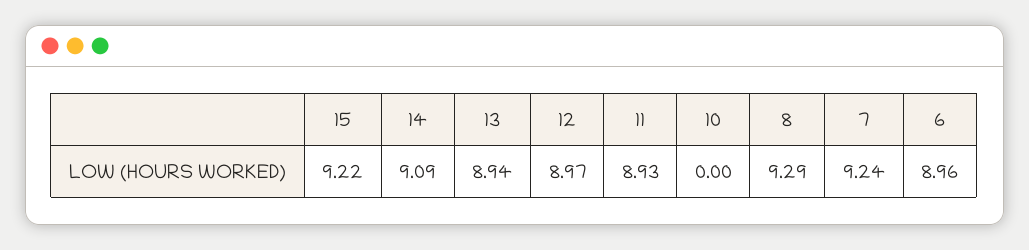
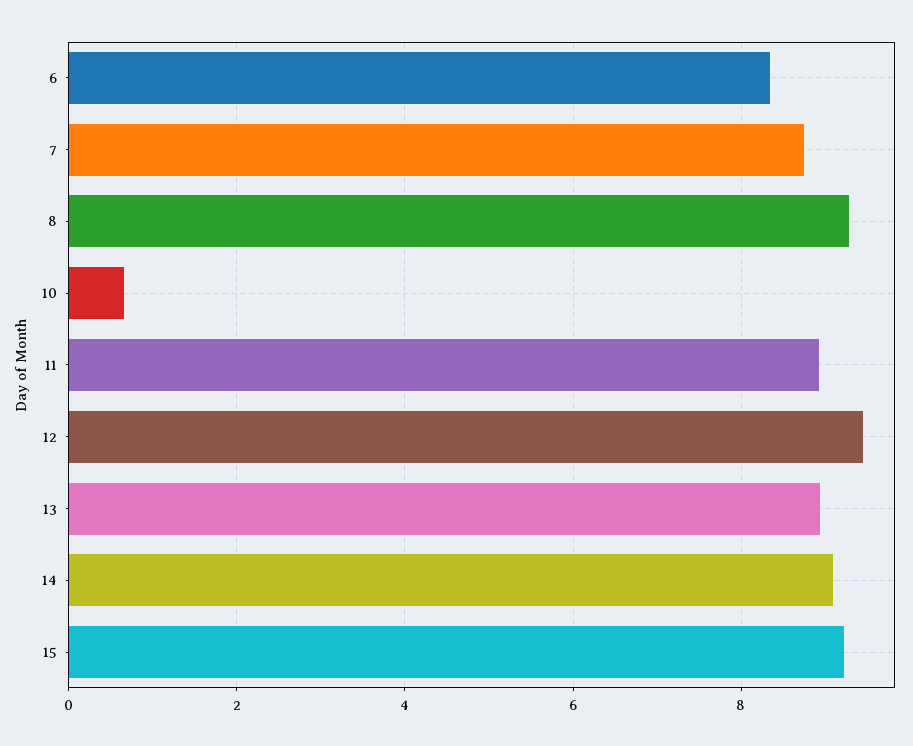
  {
    "15": 9.22,
    "14": 9.09,
    "13": 8.94,
-   "12": 8.97,
+   "12": 9.4,
    "11": 8.93,
-   "10": 0,
+   "10": 0.6,
    "8": 9.29,
-   "7": 9.24,
+   "7": 8.8,
-   "6": 8.96
+   "6": 8.4
  }

